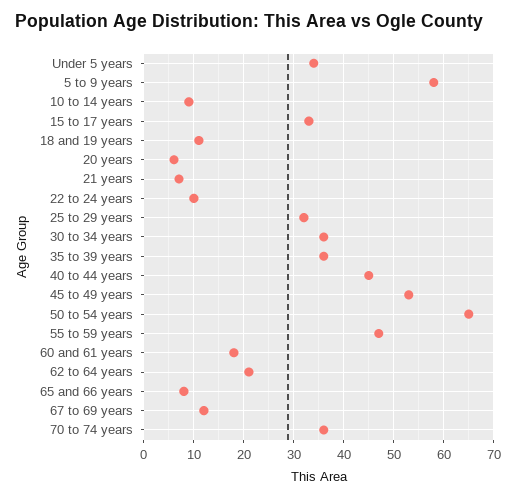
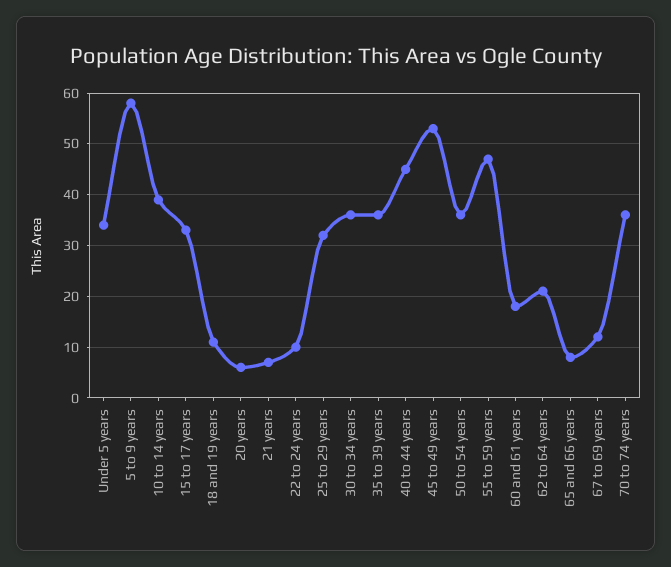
  {
    "Under 5 years": 35,
    "5 to 9 years": 60,
-   "10 to 14 years": 10,
+   "10 to 14 years": 40,
    "15 to 17 years": 35,
    "18 and 19 years": 10,
    "20 years": 5,
    "21 years": 5,
    "22 to 24 years": 10,
    "25 to 29 years": 30,
    "30 to 34 years": 35,
    "35 to 39 years": 35,
    "40 to 44 years": 45,
    "45 to 49 years": 55,
-   "50 to 54 years": 65,
+   "50 to 54 years": 35,
    "55 to 59 years": 45,
    "60 and 61 years": 20,
    "62 to 64 years": 20,
    "65 and 66 years": 10,
    "67 to 69 years": 10,
    "70 to 74 years": 35
  }

